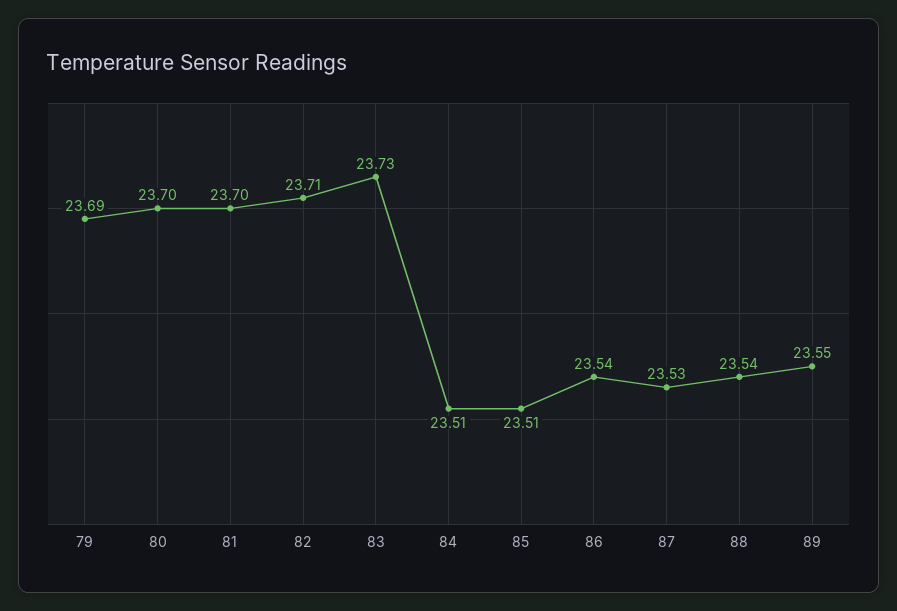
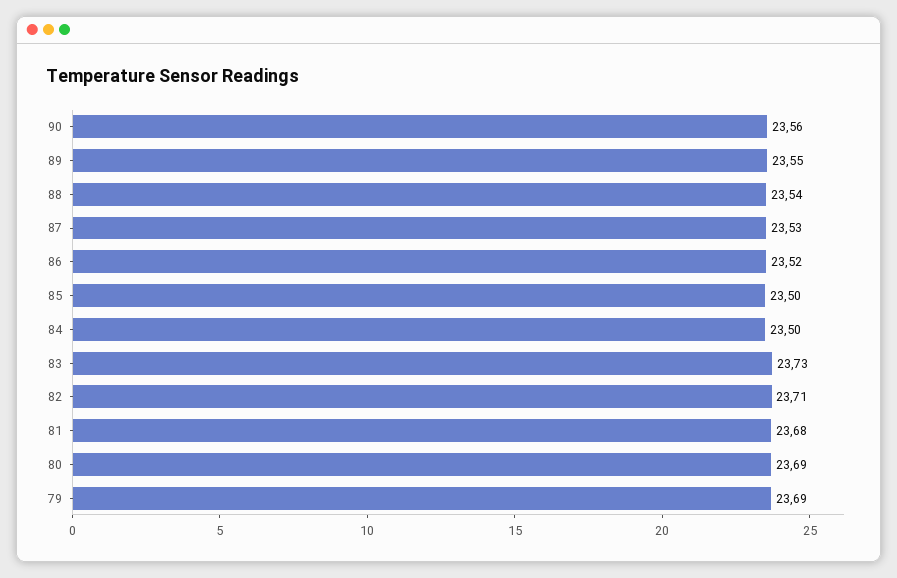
  {
    "79": 23.69,
-   "80": 23.7,
+   "80": 23.69,
-   "81": 23.7,
+   "81": 23.68,
    "82": 23.71,
    "83": 23.73,
-   "84": 23.51,
+   "84": 23.5,
-   "85": 23.51,
+   "85": 23.5,
-   "86": 23.54,
+   "86": 23.52,
    "87": 23.53,
    "88": 23.54,
-   "89": 23.55
+   "89": 23.55,
+   "90": 23.56
  }

